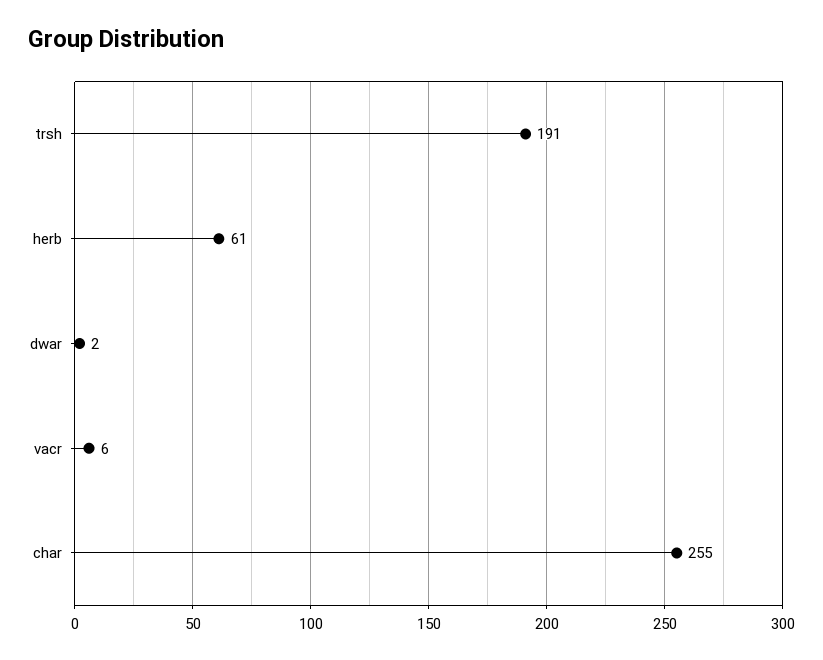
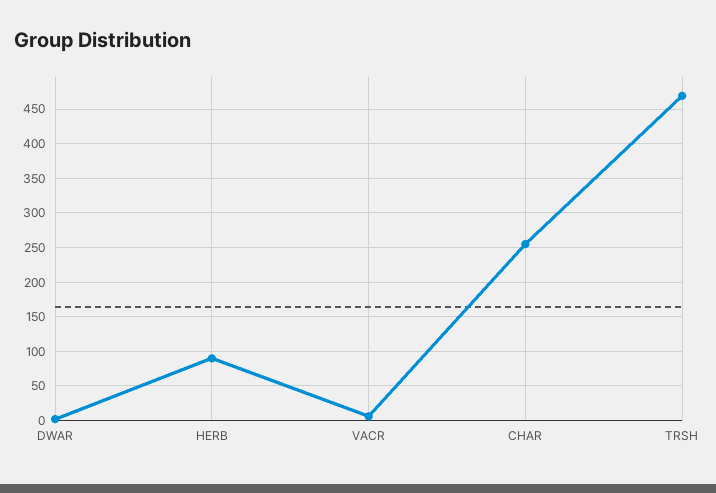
  {
-   "trsh": 191,
+   "trsh": 470,
-   "herb": 61,
+   "herb": 90,
    "dwar": 2,
    "vacr": 6,
    "char": 255
  }

